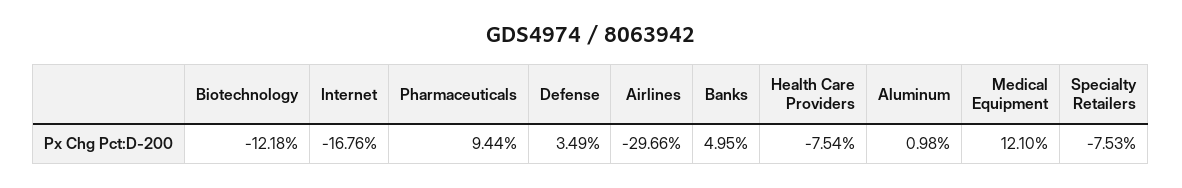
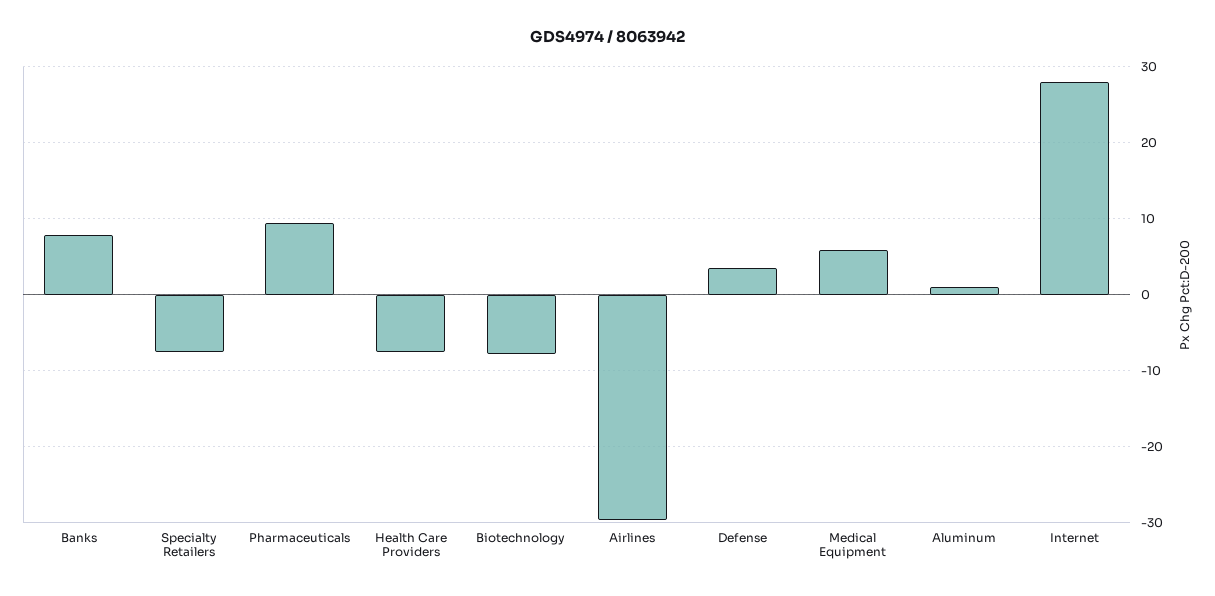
  {
-   "Biotechnology": -12.18,
+   "Biotechnology": -8,
-   "Internet": -16.76,
+   "Internet": 28,
    "Pharmaceuticals": 9.44,
    "Defense": 3.49,
    "Airlines": -29.66,
-   "Banks": 4.95,
+   "Banks": 8,
    "Health Care Providers": -7.54,
    "Aluminum": 0.98,
-   "Medical Equipment": 12.1,
+   "Medical Equipment": 6,
    "Specialty Retailers": -7.53
  }

